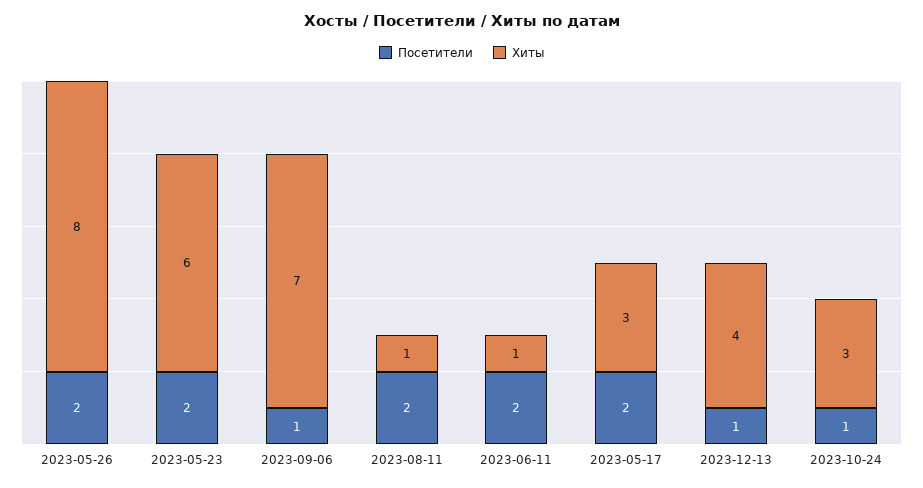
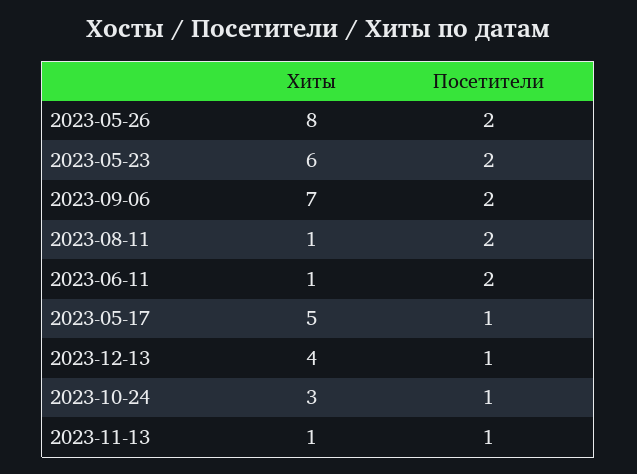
  {
    "Посетители": {
      "2023-05-26": 2,
      "2023-05-23": 2,
-     "2023-09-06": 1,
+     "2023-09-06": 2,
      "2023-08-11": 2,
      "2023-06-11": 2,
-     "2023-05-17": 2,
+     "2023-05-17": 1,
      "2023-12-13": 1,
-     "2023-10-24": 1
+     "2023-10-24": 1,
+     "2023-11-13": 1
    },
    "Хиты": {
      "2023-05-26": 8,
      "2023-05-23": 6,
      "2023-09-06": 7,
      "2023-08-11": 1,
      "2023-06-11": 1,
-     "2023-05-17": 3,
+     "2023-05-17": 5,
      "2023-12-13": 4,
-     "2023-10-24": 3
+     "2023-10-24": 3,
+     "2023-11-13": 1
    }
  }

